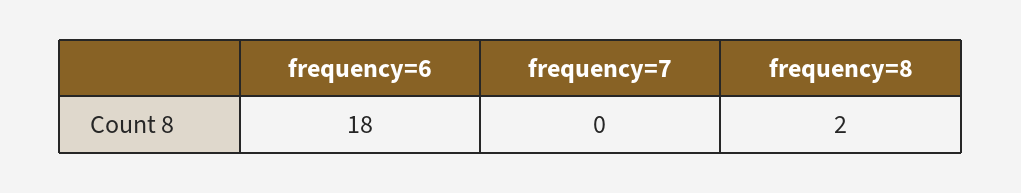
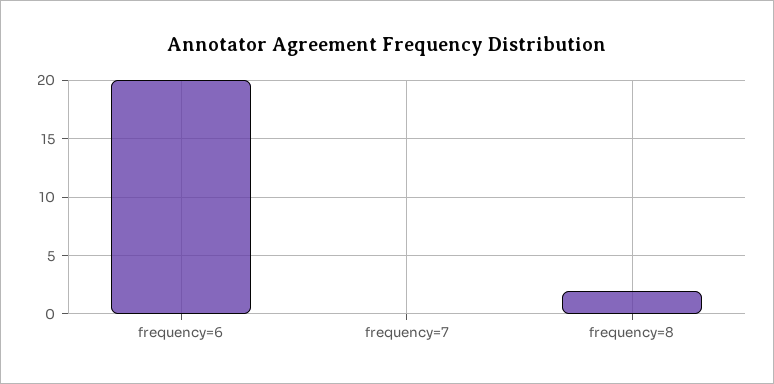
  {
-   "frequency=6": 18,
+   "frequency=6": 20,
    "frequency=7": 0,
    "frequency=8": 2
  }

